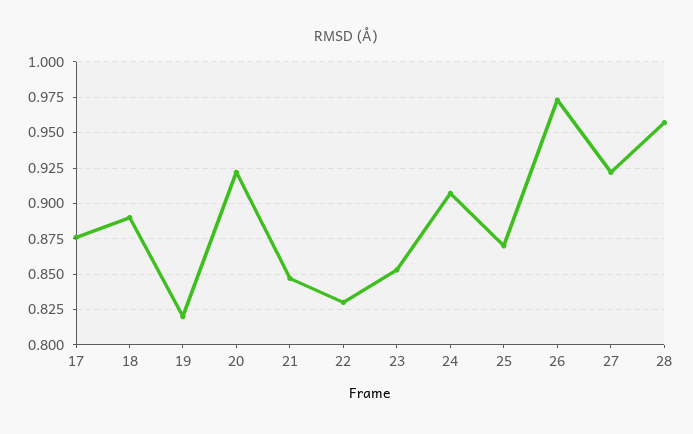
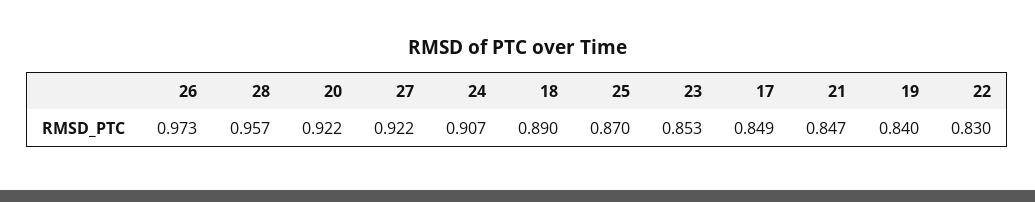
  {
-   "17": 0.875,
+   "17": 0.849,
    "18": 0.89,
-   "19": 0.82,
+   "19": 0.84,
    "20": 0.922,
    "21": 0.847,
    "22": 0.83,
    "23": 0.853,
    "24": 0.907,
    "25": 0.87,
    "26": 0.973,
    "27": 0.922,
    "28": 0.957
  }

